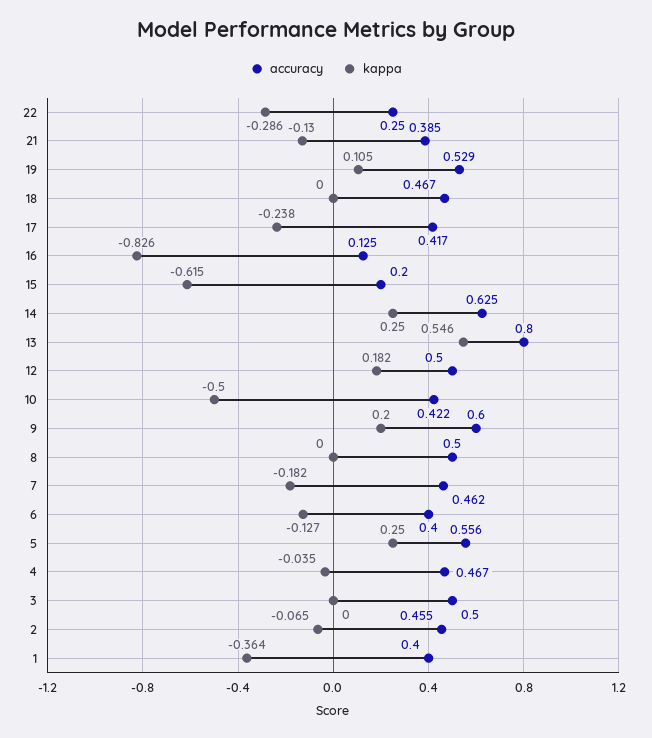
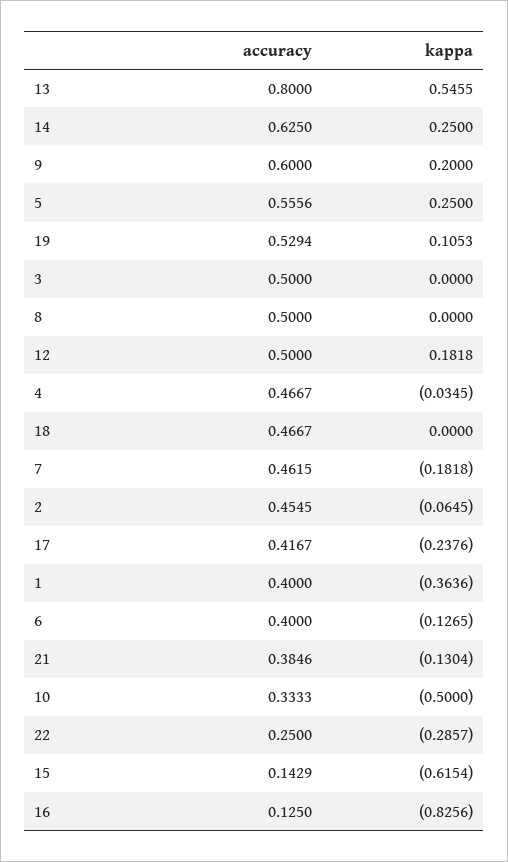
  {
    "accuracy": {
      "22": 0.25,
      "21": 0.3846,
      "19": 0.5294,
      "18": 0.4667,
      "17": 0.4167,
      "16": 0.125,
-     "15": 0.2,
+     "15": 0.1429,
      "14": 0.625,
      "13": 0.8,
      "12": 0.5,
-     "10": 0.422,
+     "10": 0.3333,
      "9": 0.6,
      "8": 0.5,
      "7": 0.4615,
      "6": 0.4,
      "5": 0.5556,
      "4": 0.4667,
      "3": 0.5,
      "2": 0.4545,
      "1": 0.4
    },
    "kappa": {
      "22": -0.2857,
      "21": -0.1304,
      "19": 0.1053,
      "18": 0,
      "17": -0.2376,
      "16": -0.8256,
      "15": -0.6154,
      "14": 0.25,
      "13": 0.5455,
      "12": 0.1818,
      "10": -0.5,
      "9": 0.2,
      "8": 0,
      "7": -0.1818,
      "6": -0.1265,
      "5": 0.25,
      "4": -0.0345,
      "3": 0,
      "2": -0.0645,
      "1": -0.3636
    }
  }

